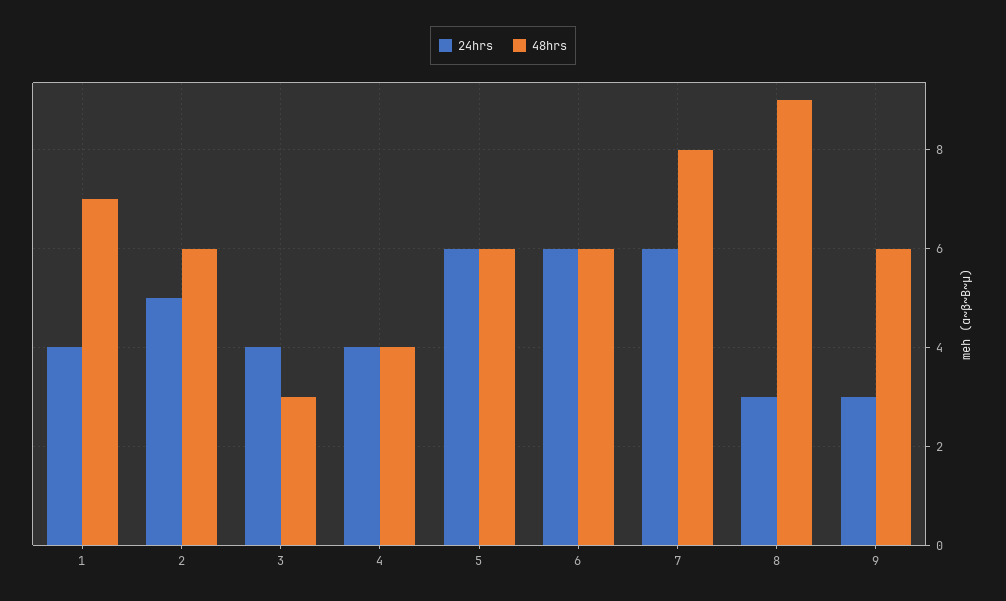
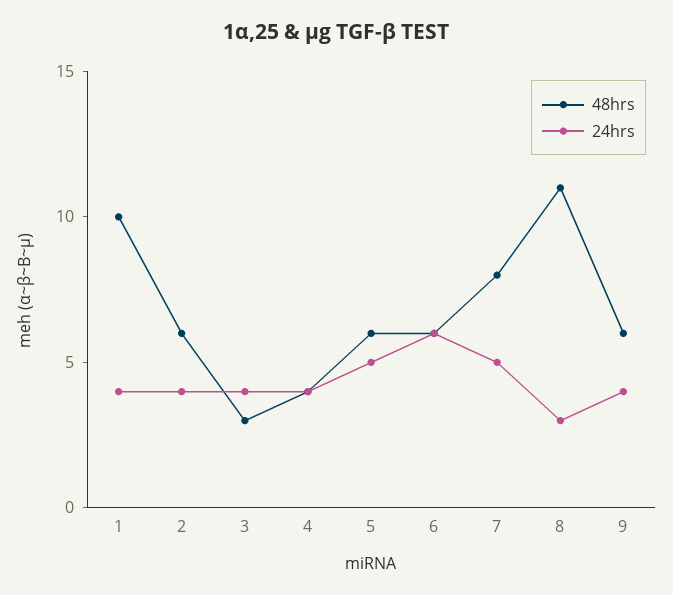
  {
    "24hrs": {
      "1": 4,
-     "2": 5,
+     "2": 4,
      "3": 4,
      "4": 4,
-     "5": 6,
+     "5": 5,
      "6": 6,
-     "7": 6,
+     "7": 5,
      "8": 3,
-     "9": 3
+     "9": 4
    },
    "48hrs": {
-     "1": 7,
+     "1": 10,
      "2": 6,
      "3": 3,
      "4": 4,
      "5": 6,
      "6": 6,
      "7": 8,
-     "8": 9,
+     "8": 11,
      "9": 6
    }
  }

